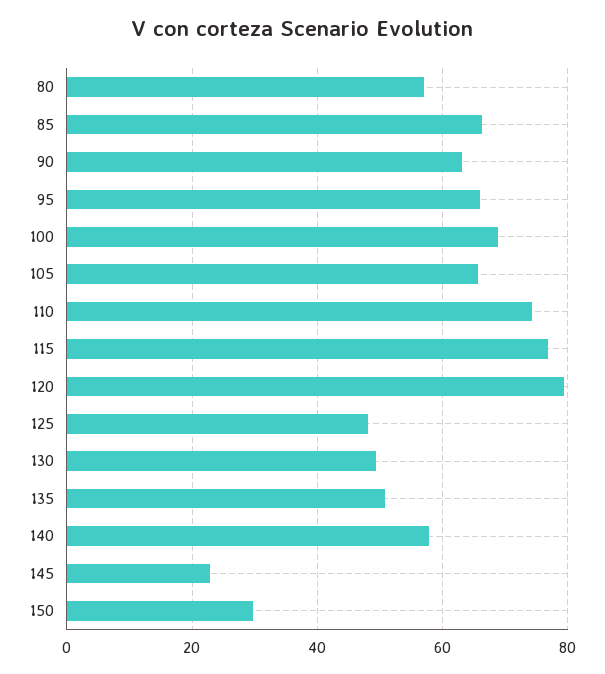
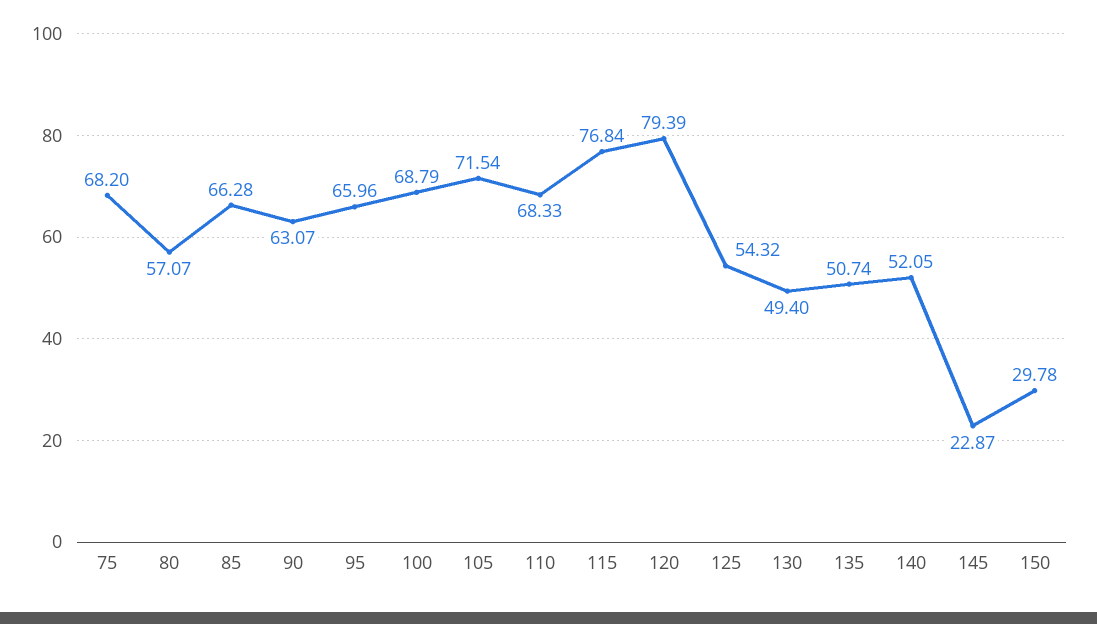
  {
    "80": 57.07,
    "85": 66.28,
    "90": 63.07,
    "95": 65.96,
    "100": 68.79,
-   "105": 66,
+   "105": 71.54,
-   "110": 74,
+   "110": 68.33,
    "115": 76.84,
    "120": 79.39,
-   "125": 48,
+   "125": 54.32,
    "130": 49.4,
    "135": 50.74,
-   "140": 58,
+   "140": 52.05,
    "145": 22.87,
-   "150": 29.78
+   "150": 29.78,
+   "75": 68.2
  }

